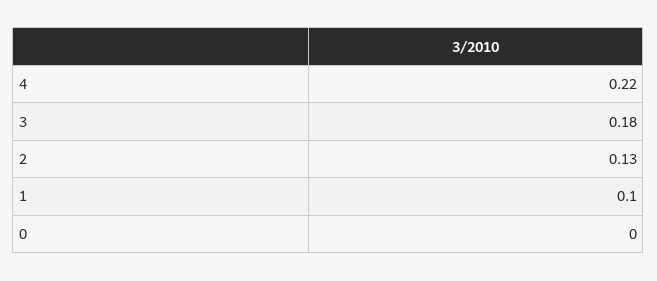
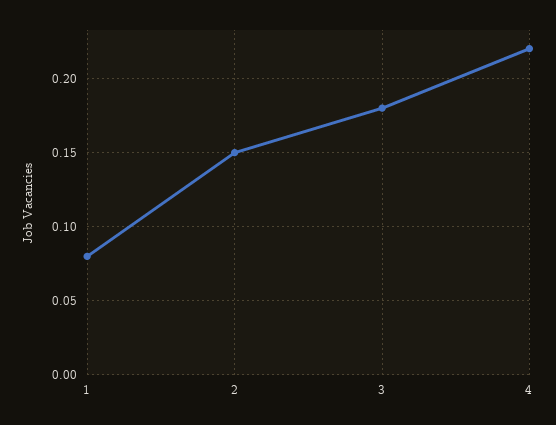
  {
    "4": 0.22,
    "3": 0.18,
-   "2": 0.13,
+   "2": 0.15,
-   "1": 0.1,
+   "1": 0.08
-   "0": 0
  }

